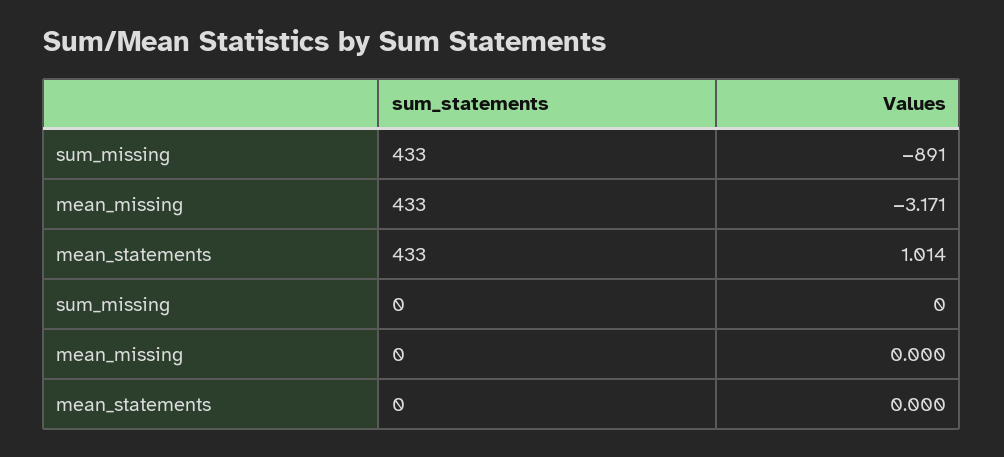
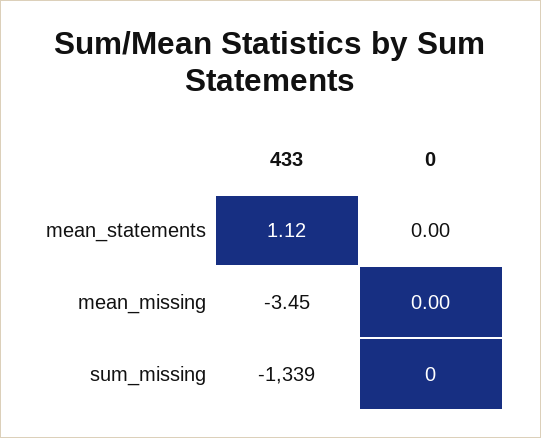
  {
    "sum_missing": {
-     "433": -891,
+     "433": -1339,
      "0": 0
    },
    "mean_missing": {
-     "433": -3.171,
+     "433": -3.45,
      "0": 0
    },
    "mean_statements": {
-     "433": 1.014,
+     "433": 1.12,
      "0": 0
    }
  }

